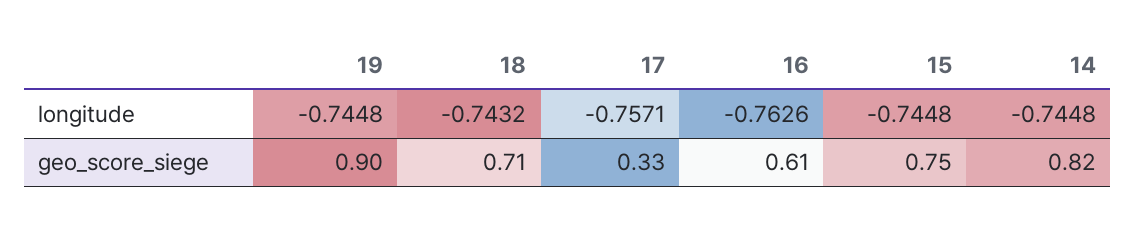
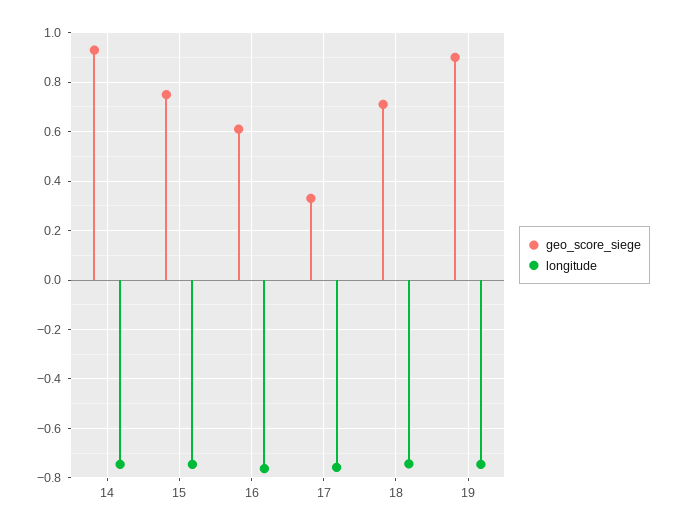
  {
    "longitude": {
      "19": -0.7448,
      "18": -0.7432,
      "17": -0.7571,
      "16": -0.7626,
      "15": -0.7448,
      "14": -0.7448
    },
    "geo_score_siege": {
      "19": 0.9,
      "18": 0.71,
      "17": 0.33,
      "16": 0.61,
      "15": 0.75,
-     "14": 0.82
+     "14": 0.925
    }
  }

